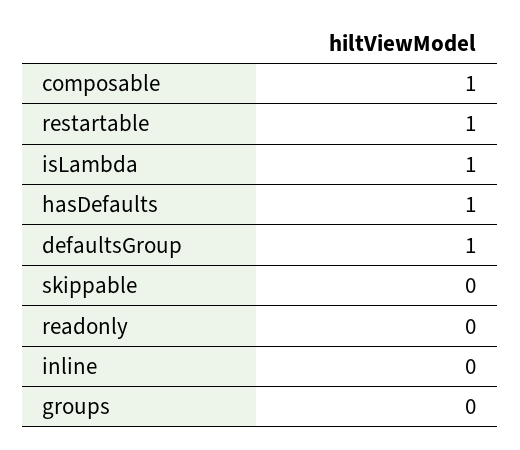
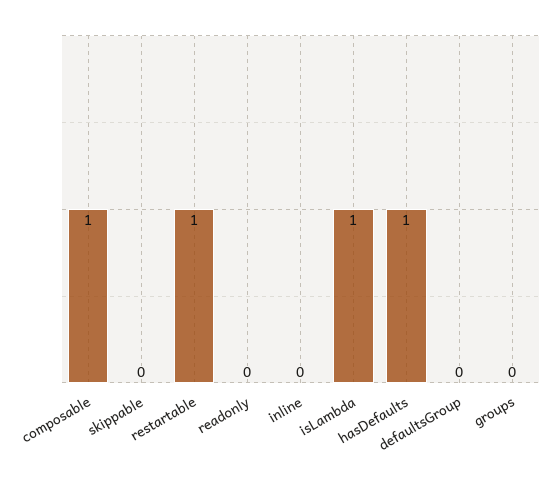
  {
    "composable": 1,
    "restartable": 1,
    "isLambda": 1,
    "hasDefaults": 1,
-   "defaultsGroup": 1,
+   "defaultsGroup": 0,
    "skippable": 0,
    "readonly": 0,
    "inline": 0,
    "groups": 0
  }

